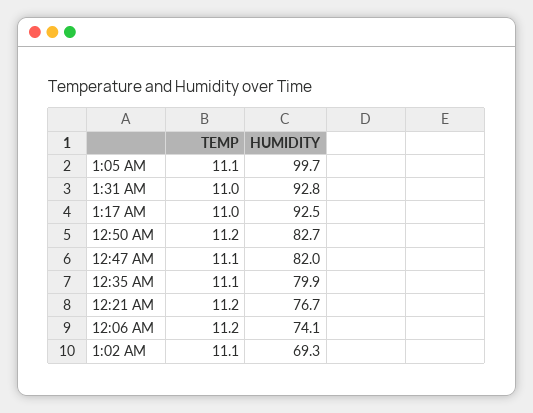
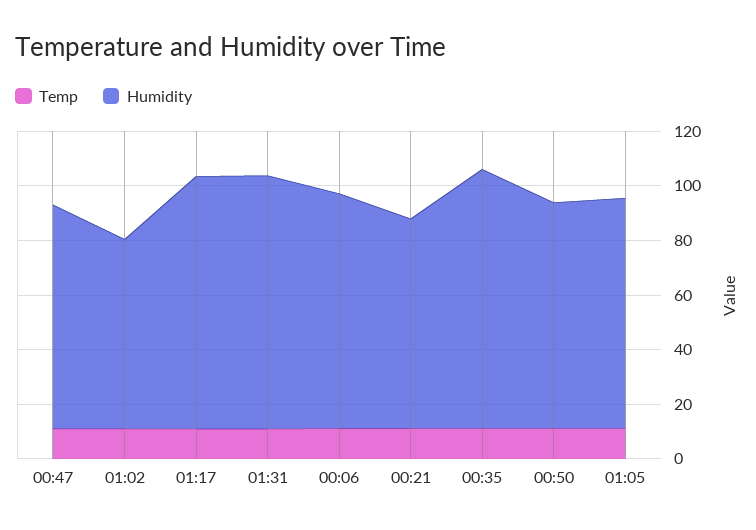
  {
    "TEMP": {
      "1:05 AM": 11.1,
      "1:31 AM": 11,
      "1:17 AM": 11,
      "12:50 AM": 11.2,
      "12:47 AM": 11.1,
      "12:35 AM": 11.1,
      "12:21 AM": 11.2,
      "12:06 AM": 11.2,
      "1:02 AM": 11.1
    },
    "HUMIDITY": {
-     "1:05 AM": 99.7,
+     "1:05 AM": 85,
      "1:31 AM": 92.8,
      "1:17 AM": 92.5,
      "12:50 AM": 82.7,
      "12:47 AM": 82,
-     "12:35 AM": 79.9,
+     "12:35 AM": 95,
      "12:21 AM": 76.7,
-     "12:06 AM": 74.1,
+     "12:06 AM": 85,
      "1:02 AM": 69.3
    }
  }

